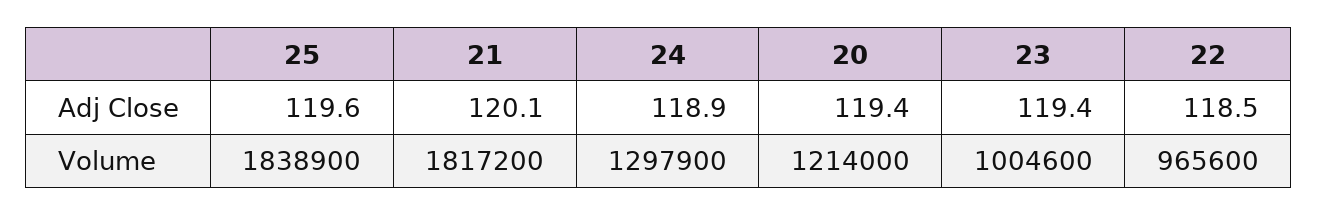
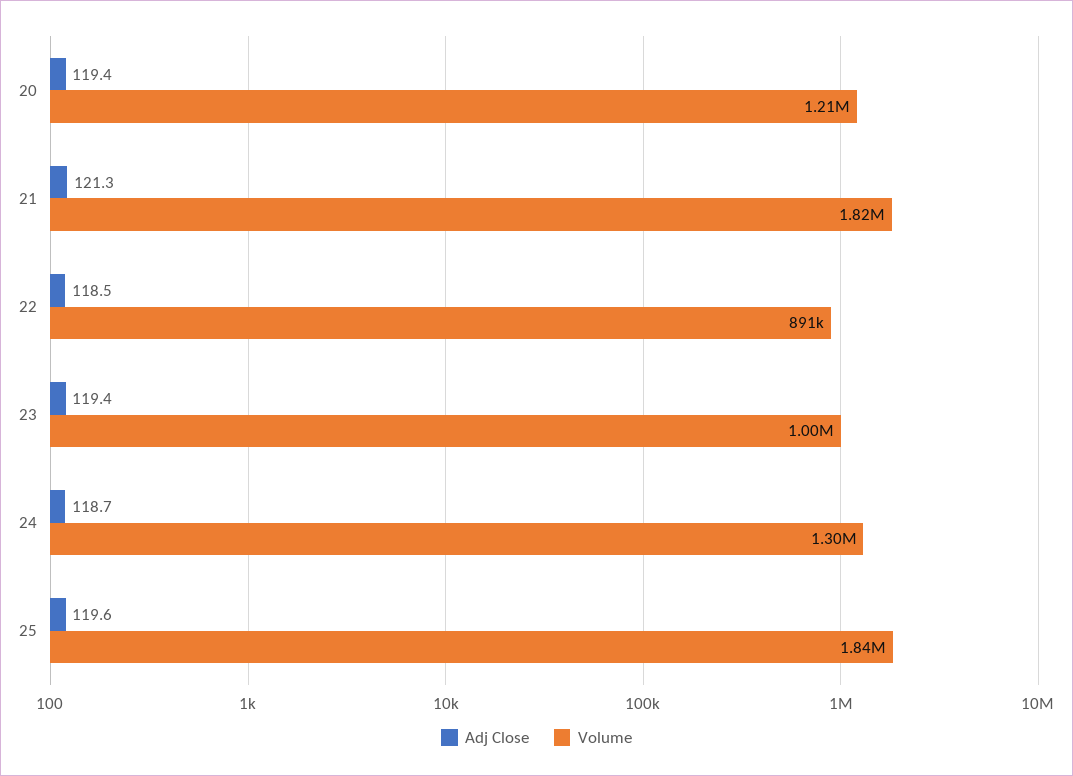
  {
    "Adj Close": {
      "25": 119.6,
-     "21": 120.1,
+     "21": 121.3,
-     "24": 118.9,
+     "24": 118.7,
      "20": 119.4,
      "23": 119.4,
      "22": 118.5
    },
    "Volume": {
      "25": 1838900,
      "21": 1817200,
      "24": 1297900,
      "20": 1214000,
      "23": 1004600,
-     "22": 965600
+     "22": 891000
    }
  }

